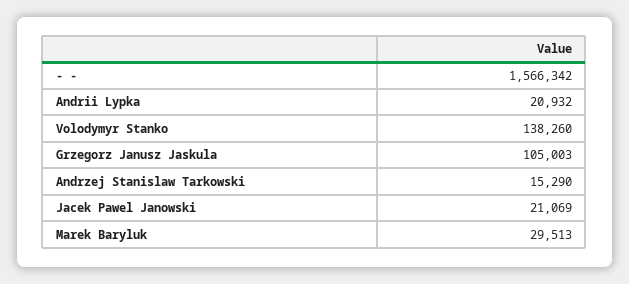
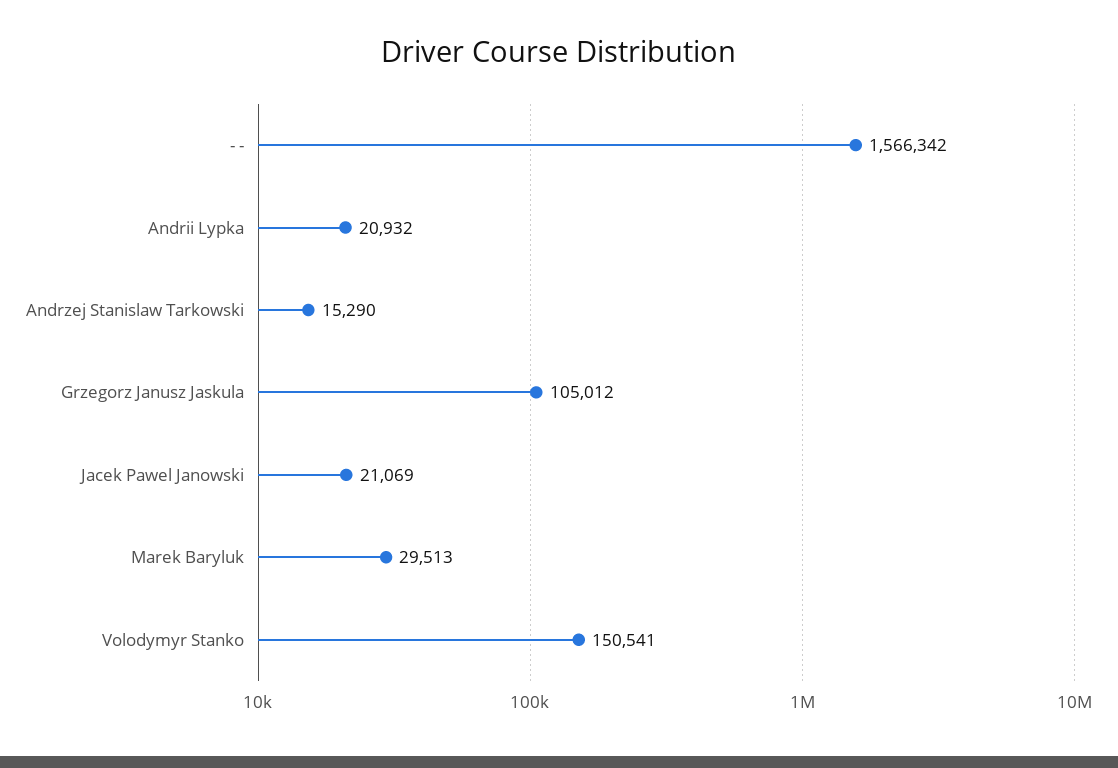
  {
    "- -": 1566342,
    "Andrii Lypka": 20932,
-   "Volodymyr Stanko": 138260,
+   "Volodymyr Stanko": 150541,
-   "Grzegorz Janusz Jaskula": 105003,
+   "Grzegorz Janusz Jaskula": 105012,
    "Andrzej Stanislaw Tarkowski": 15290,
    "Jacek Pawel Janowski": 21069,
    "Marek Baryluk": 29513
  }

